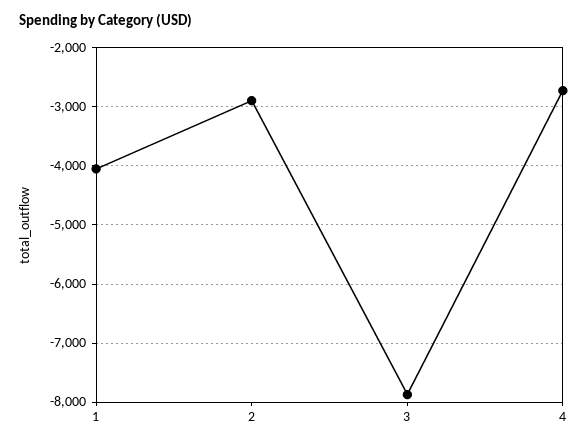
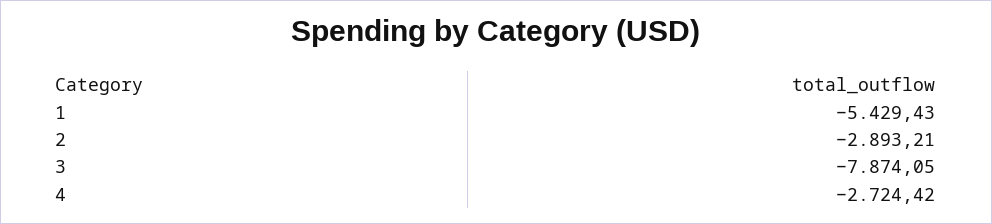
  {
-   "1": -4000,
+   "1": -5429.43,
    "2": -2893.21,
    "3": -7874.05,
    "4": -2724.42
  }

